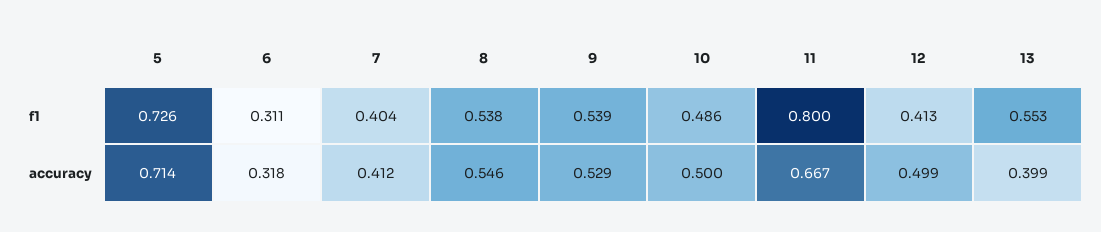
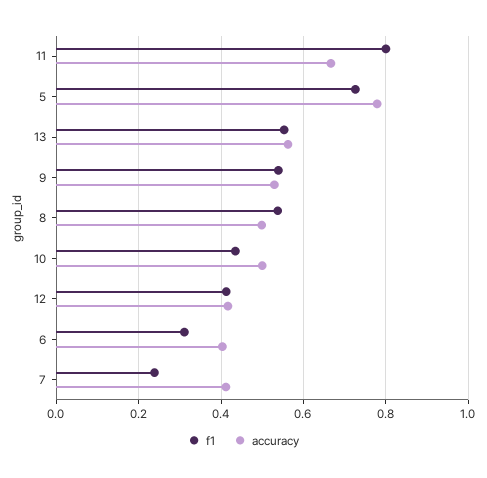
  {
    "f1": {
      "5": 0.726,
      "6": 0.311,
-     "7": 0.404,
+     "7": 0.24,
      "8": 0.538,
      "9": 0.539,
-     "10": 0.486,
+     "10": 0.44,
      "11": 0.8,
      "12": 0.413,
      "13": 0.553
    },
    "accuracy": {
-     "5": 0.714,
+     "5": 0.78,
-     "6": 0.318,
+     "6": 0.4,
      "7": 0.412,
-     "8": 0.546,
+     "8": 0.5,
      "9": 0.529,
      "10": 0.5,
      "11": 0.667,
-     "12": 0.499,
+     "12": 0.42,
-     "13": 0.399
+     "13": 0.56
    }
  }

